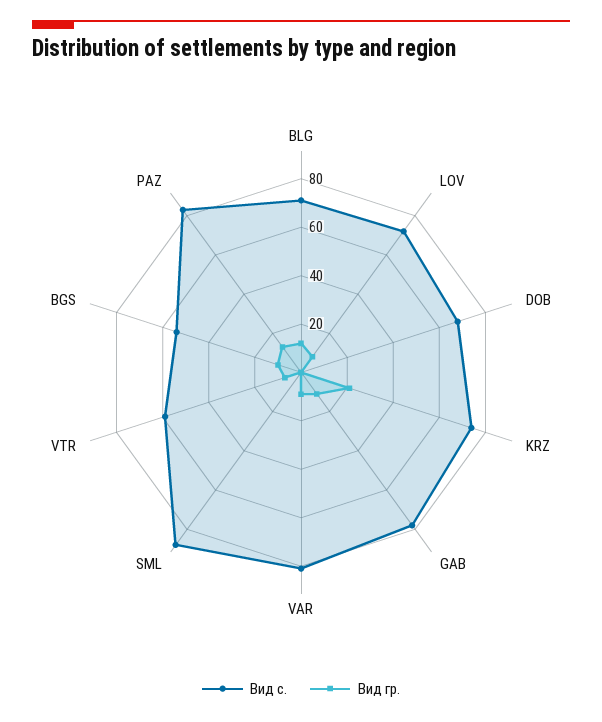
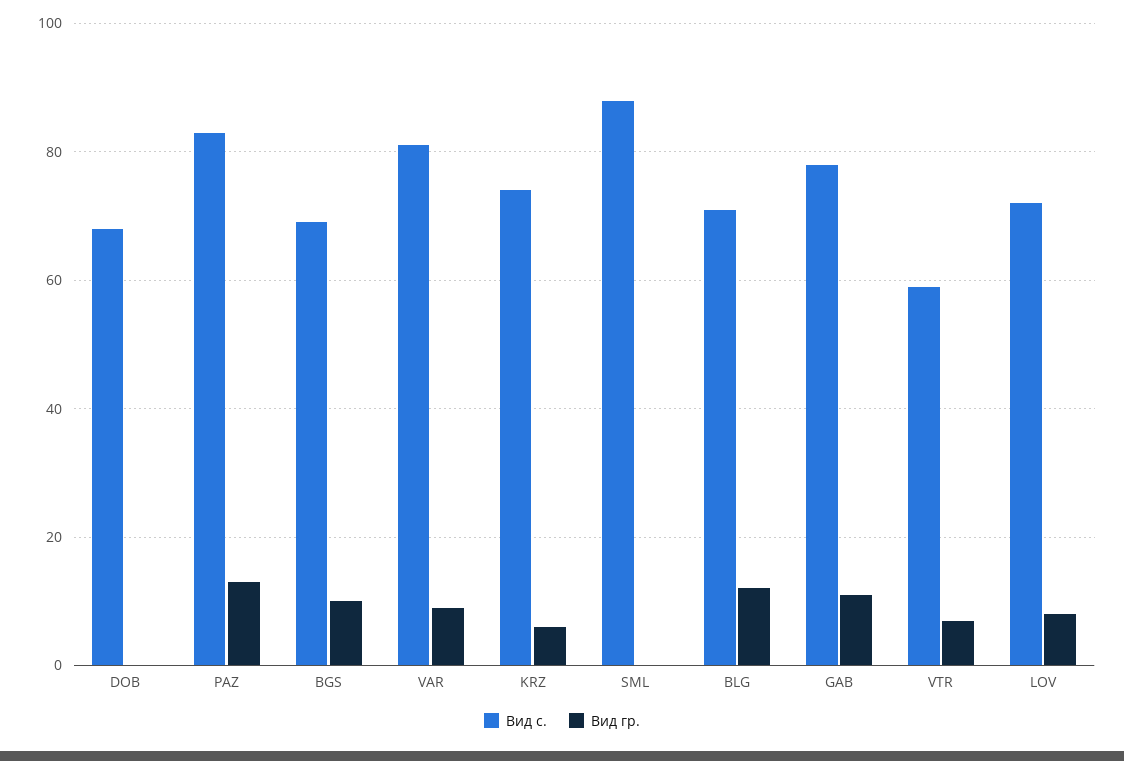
  {
    "Вид с.": {
      "BLG": 70,
      "LOV": 70,
      "DOB": 70,
      "KRZ": 75,
      "GAB": 80,
      "VAR": 80,
      "SML": 90,
      "VTR": 60,
-     "BGS": 55,
+     "BGS": 70,
      "PAZ": 85
    },
    "Вид гр.": {
      "BLG": 10,
      "LOV": 10,
      "DOB": 0,
-     "KRZ": 20,
+     "KRZ": 5,
      "GAB": 10,
      "VAR": 10,
      "SML": 0,
      "VTR": 5,
      "BGS": 10,
      "PAZ": 15
    }
  }

